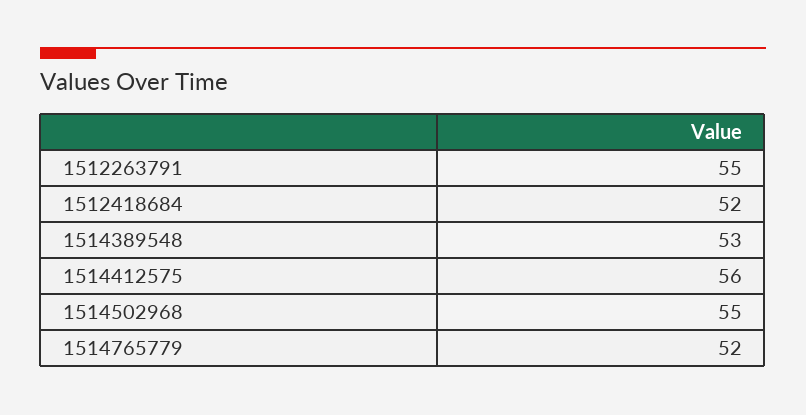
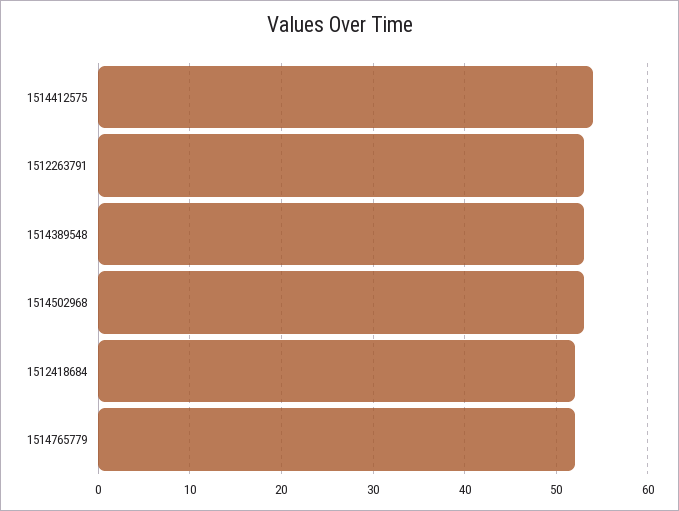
  {
-   "1512263791": 55,
+   "1512263791": 53,
    "1512418684": 52,
    "1514389548": 53,
-   "1514412575": 56,
+   "1514412575": 54,
-   "1514502968": 55,
+   "1514502968": 53,
    "1514765779": 52
  }

